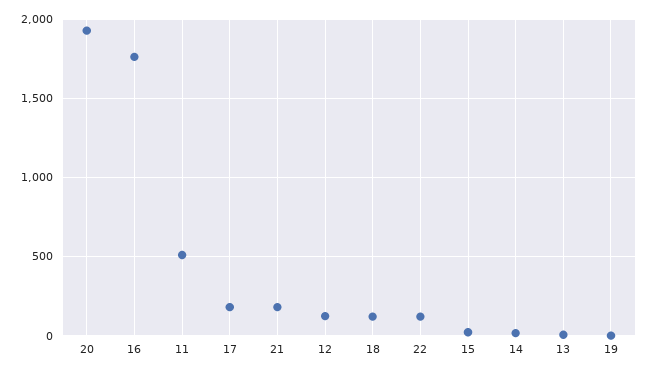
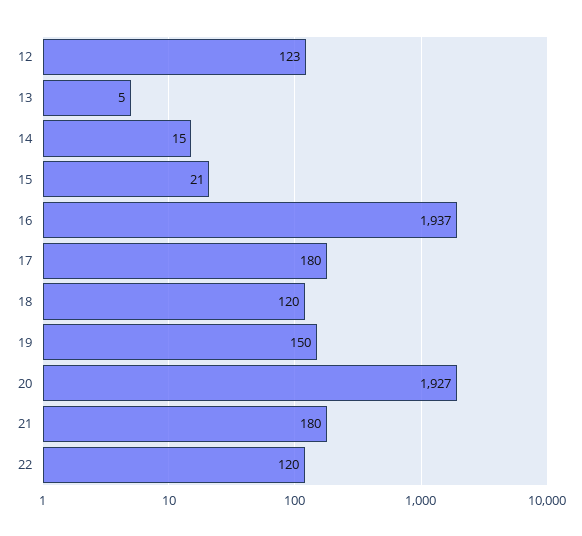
  {
    "20": 1927,
-   "16": 1750,
+   "16": 1937,
-   "11": 500,
    "17": 180,
    "21": 180,
    "12": 123,
    "18": 120,
    "22": 120,
    "15": 21,
    "14": 15,
    "13": 5,
-   "19": 0
+   "19": 150
  }

